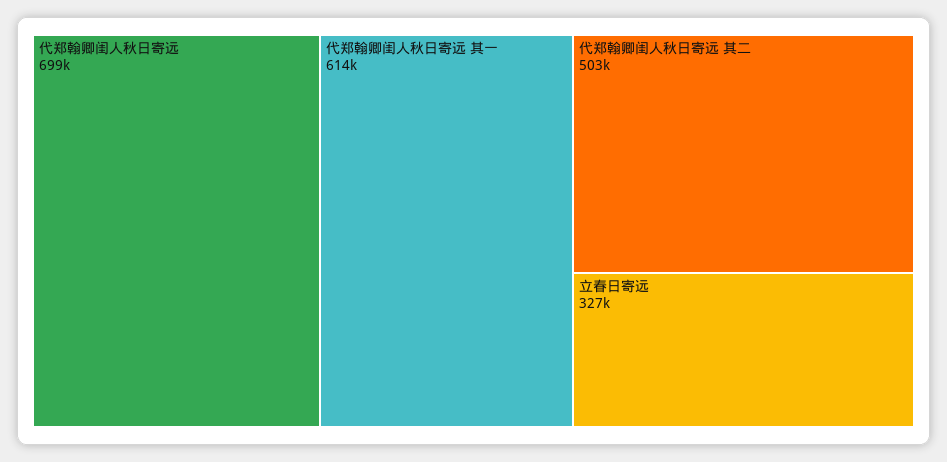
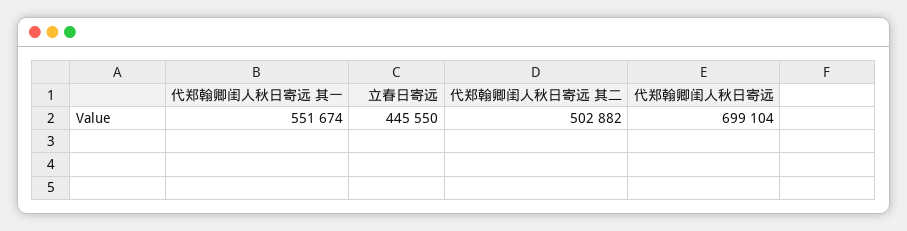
  {
    "代郑翰卿闺人秋日寄远": 699104,
-   "代郑翰卿闺人秋日寄远 其一": 614000,
+   "代郑翰卿闺人秋日寄远 其一": 551674,
    "代郑翰卿闺人秋日寄远 其二": 502882,
-   "立春日寄远": 327000
+   "立春日寄远": 445550
  }

